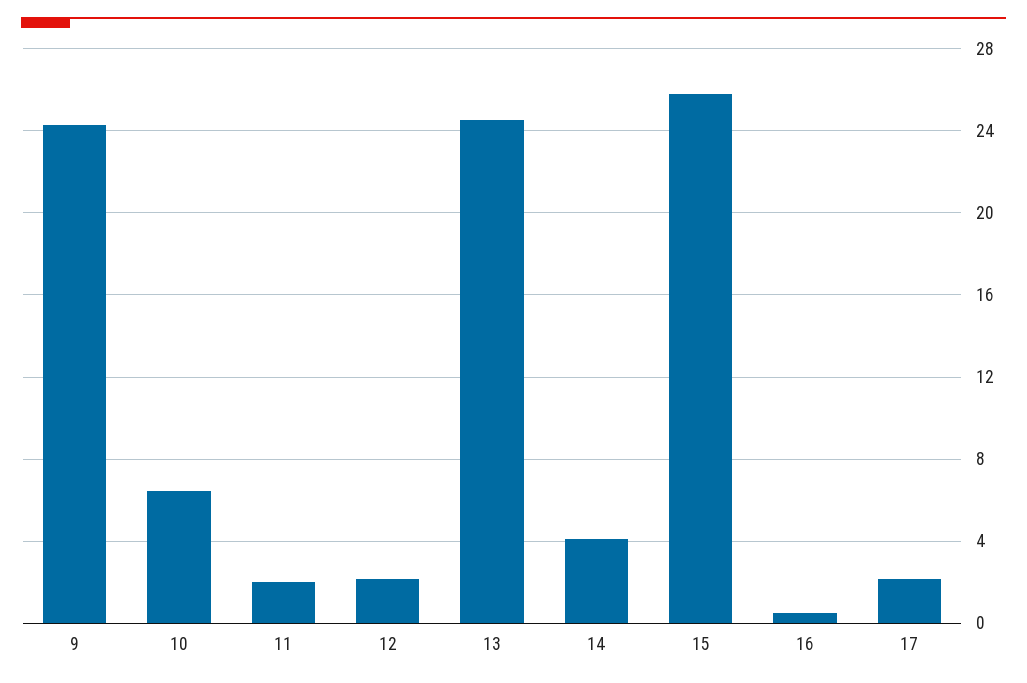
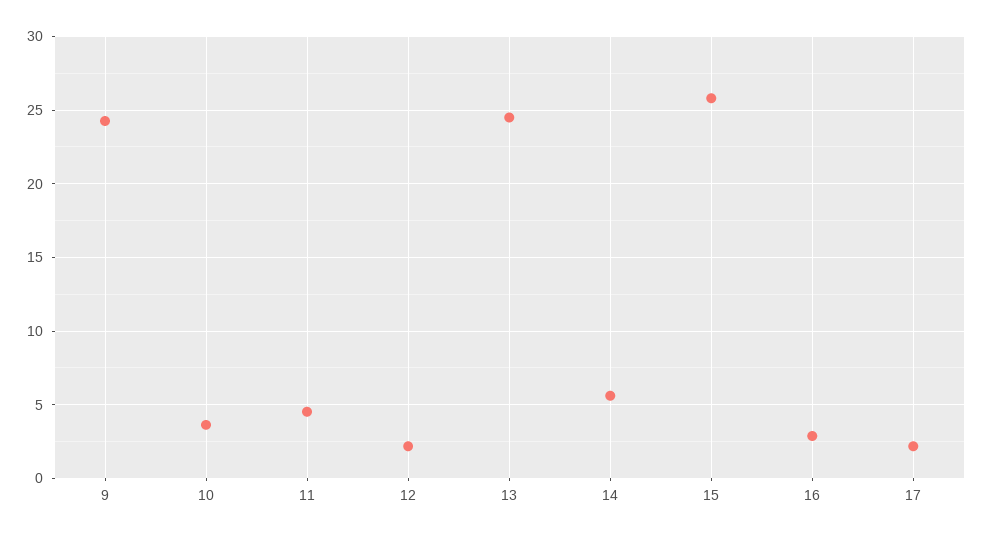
  {
    "9": 24.5,
-   "10": 6.5,
+   "10": 3.5,
-   "11": 2,
+   "11": 4.5,
    "12": 2,
    "13": 24.5,
-   "14": 4,
+   "14": 5.5,
    "15": 26,
-   "16": 0.5,
+   "16": 3,
    "17": 2
  }

